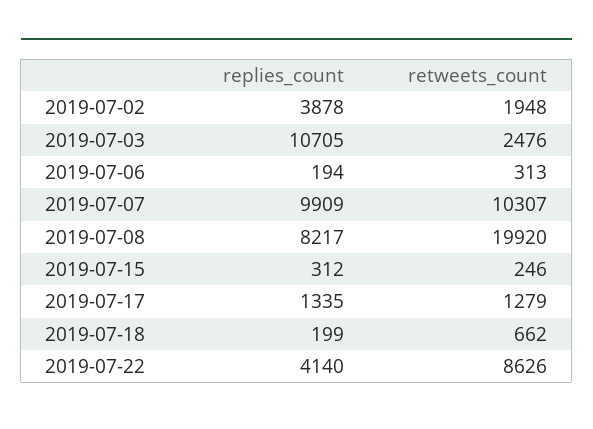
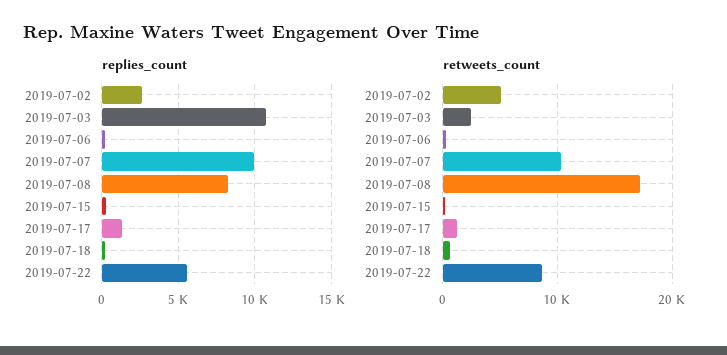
  {
    "replies_count": {
-     "2019-07-02": 3878,
+     "2019-07-02": 2500,
      "2019-07-03": 10705,
      "2019-07-06": 194,
      "2019-07-07": 9909,
      "2019-07-08": 8217,
      "2019-07-15": 312,
      "2019-07-17": 1335,
      "2019-07-18": 199,
-     "2019-07-22": 4140
+     "2019-07-22": 5500
    },
    "retweets_count": {
-     "2019-07-02": 1948,
+     "2019-07-02": 5000,
      "2019-07-03": 2476,
      "2019-07-06": 313,
      "2019-07-07": 10307,
-     "2019-07-08": 19920,
+     "2019-07-08": 17000,
      "2019-07-15": 246,
      "2019-07-17": 1279,
      "2019-07-18": 662,
      "2019-07-22": 8626
    }
  }

